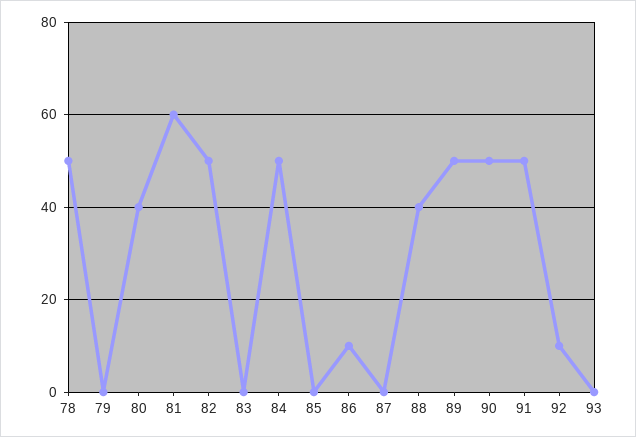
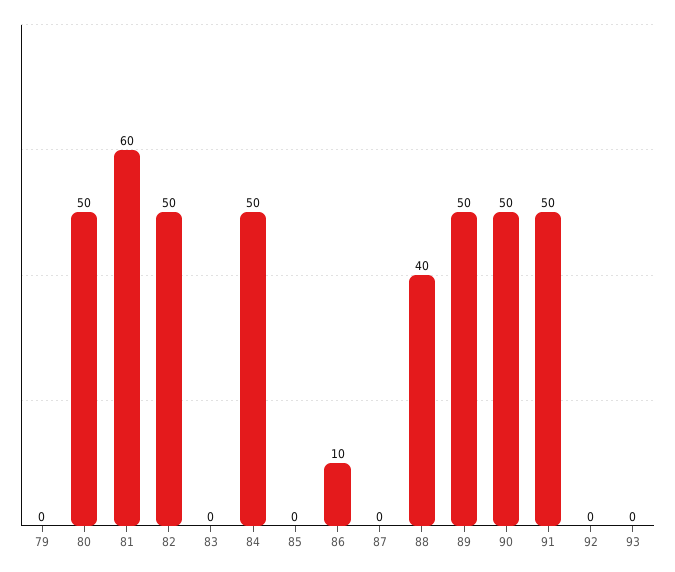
  {
-   "78": 50,
    "79": 0,
-   "80": 40,
+   "80": 50,
    "81": 60,
    "82": 50,
    "83": 0,
    "84": 50,
    "85": 0,
    "86": 10,
    "87": 0,
    "88": 40,
    "89": 50,
    "90": 50,
    "91": 50,
-   "92": 10,
+   "92": 0,
    "93": 0
  }

